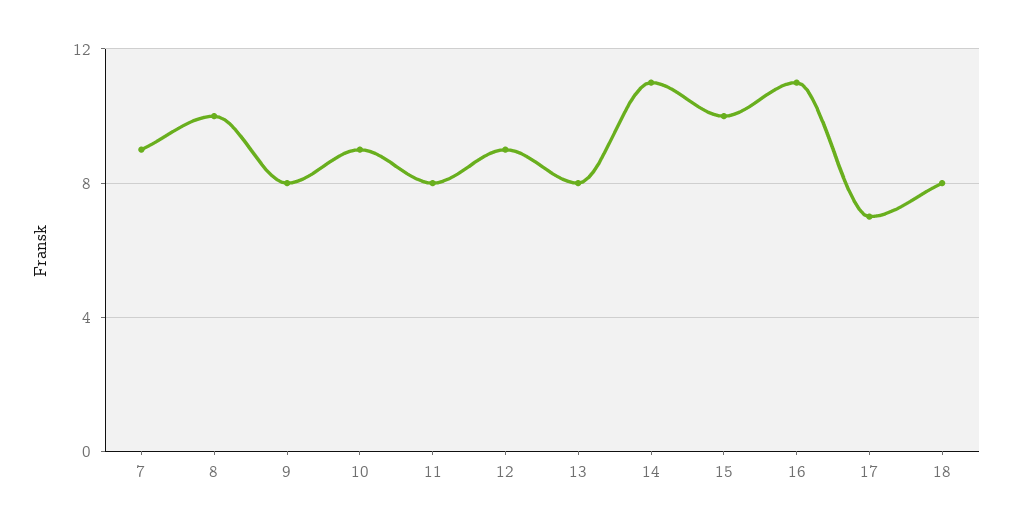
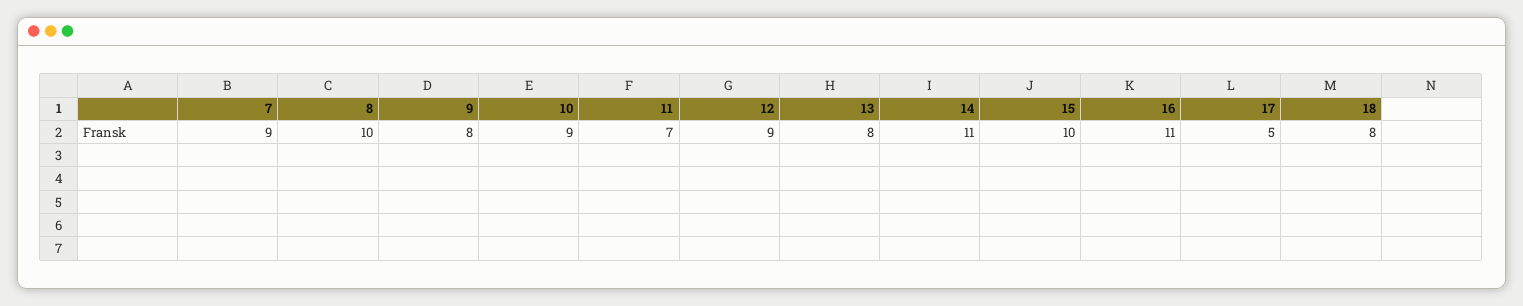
  {
    "7": 9,
    "8": 10,
    "9": 8,
    "10": 9,
-   "11": 8,
+   "11": 7,
    "12": 9,
    "13": 8,
    "14": 11,
    "15": 10,
    "16": 11,
-   "17": 7,
+   "17": 5,
    "18": 8
  }

